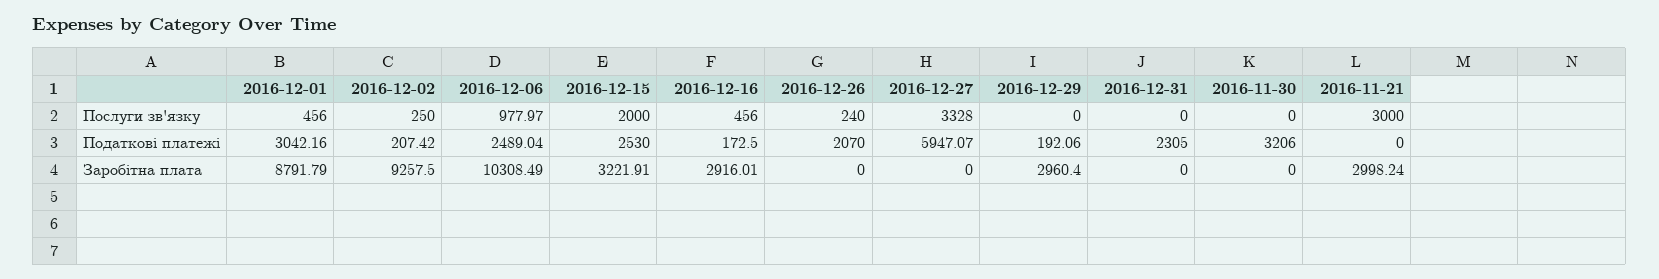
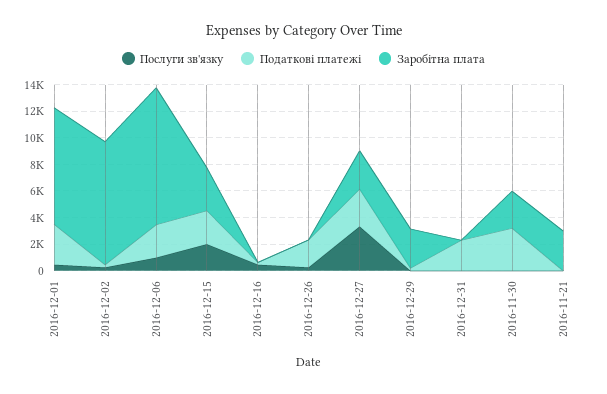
  {
    "Послуги зв'язку": {
      "2016-12-01": 456,
      "2016-12-02": 250,
      "2016-12-06": 977.97,
      "2016-12-15": 2000,
      "2016-12-16": 456,
      "2016-12-26": 240,
      "2016-12-27": 3328,
      "2016-12-29": 0,
      "2016-12-31": 0,
      "2016-11-30": 0,
-     "2016-11-21": 3000
+     "2016-11-21": 0
    },
    "Податкові платежі": {
      "2016-12-01": 3042.16,
      "2016-12-02": 207.42,
      "2016-12-06": 2489.04,
      "2016-12-15": 2530,
      "2016-12-16": 172.5,
      "2016-12-26": 2070,
-     "2016-12-27": 5947.07,
+     "2016-12-27": 3000,
      "2016-12-29": 192.06,
      "2016-12-31": 2305,
      "2016-11-30": 3206,
      "2016-11-21": 0
    },
    "Заробітна плата": {
      "2016-12-01": 8791.79,
      "2016-12-02": 9257.5,
      "2016-12-06": 10308.49,
      "2016-12-15": 3221.91,
-     "2016-12-16": 2916.01,
+     "2016-12-16": 0,
      "2016-12-26": 0,
-     "2016-12-27": 0,
+     "2016-12-27": 3000,
      "2016-12-29": 2960.4,
      "2016-12-31": 0,
-     "2016-11-30": 0,
+     "2016-11-30": 3000,
      "2016-11-21": 2998.24
    }
  }

